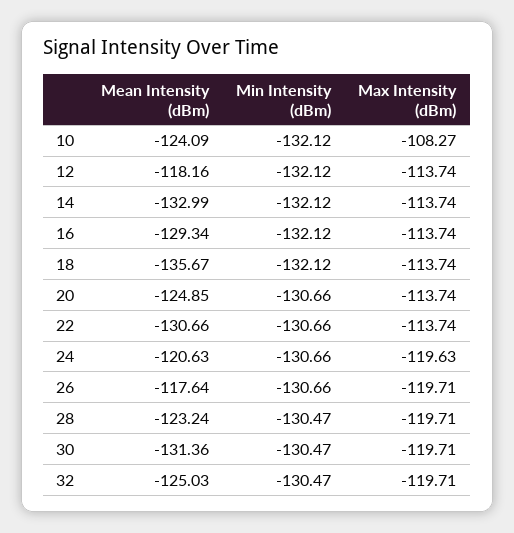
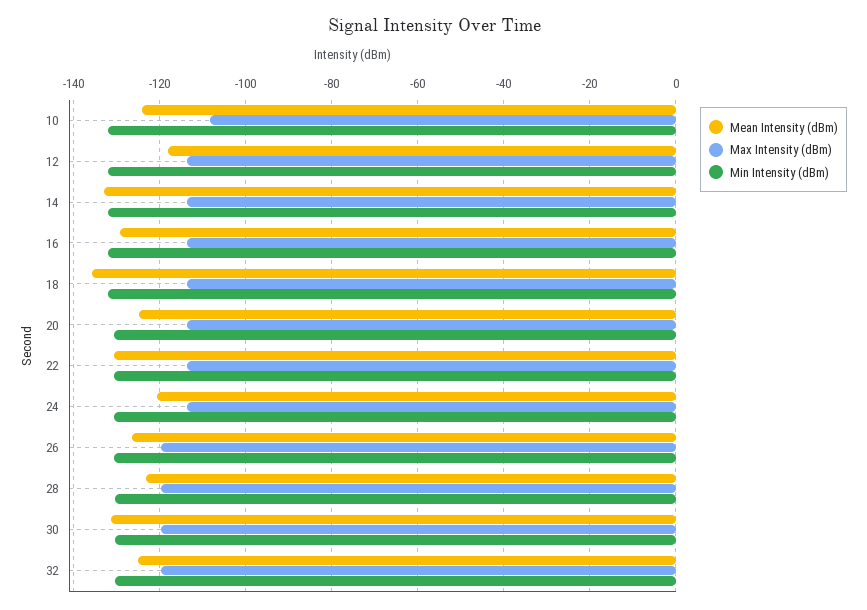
  {
    "Mean Intensity (dBm)": {
      "10": -124.09,
      "12": -118.16,
      "14": -132.99,
      "16": -129.34,
      "18": -135.67,
      "20": -124.85,
      "22": -130.66,
      "24": -120.63,
-     "26": -117.64,
+     "26": -126,
      "28": -123.24,
      "30": -131.36,
      "32": -125.03
    },
    "Min Intensity (dBm)": {
      "10": -132.12,
      "12": -132.12,
      "14": -132.12,
      "16": -132.12,
      "18": -132.12,
      "20": -130.66,
      "22": -130.66,
      "24": -130.66,
      "26": -130.66,
      "28": -130.47,
      "30": -130.47,
      "32": -130.47
    },
    "Max Intensity (dBm)": {
      "10": -108.27,
      "12": -113.74,
      "14": -113.74,
      "16": -113.74,
      "18": -113.74,
      "20": -113.74,
      "22": -113.74,
-     "24": -119.63,
+     "24": -114,
      "26": -119.71,
      "28": -119.71,
      "30": -119.71,
      "32": -119.71
    }
  }

